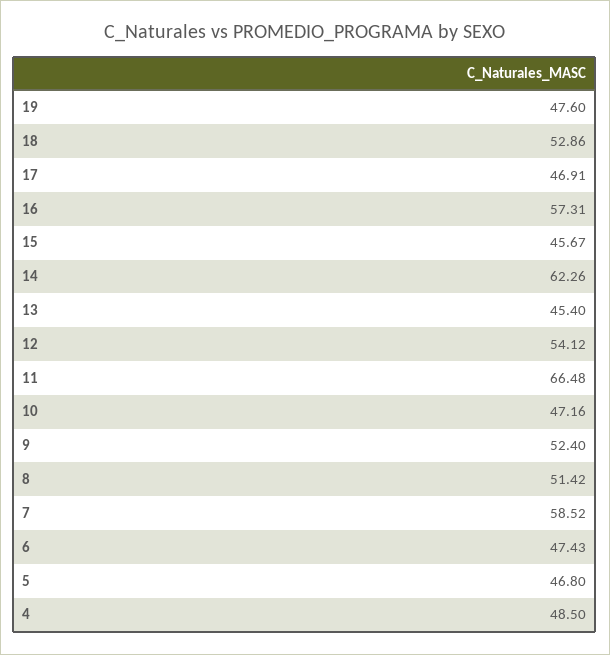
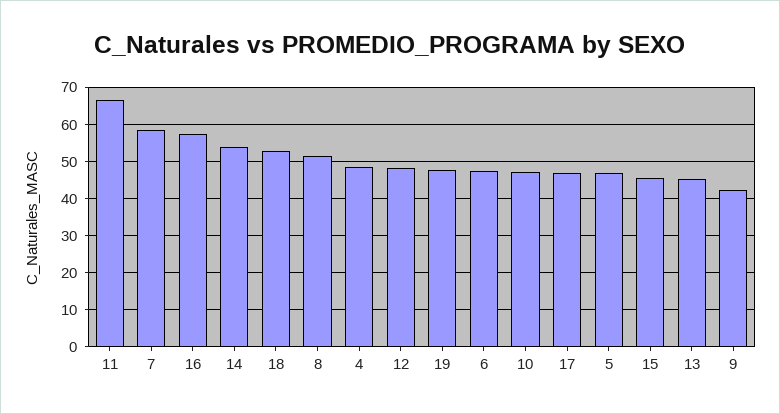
  {
    "19": 47.6,
    "18": 52.86,
    "17": 46.91,
    "16": 57.31,
    "15": 45.67,
-   "14": 62.26,
+   "14": 54,
    "13": 45.4,
-   "12": 54.12,
+   "12": 48,
    "11": 66.48,
    "10": 47.16,
-   "9": 52.4,
+   "9": 42,
    "8": 51.42,
    "7": 58.52,
    "6": 47.43,
    "5": 46.8,
    "4": 48.5
  }

